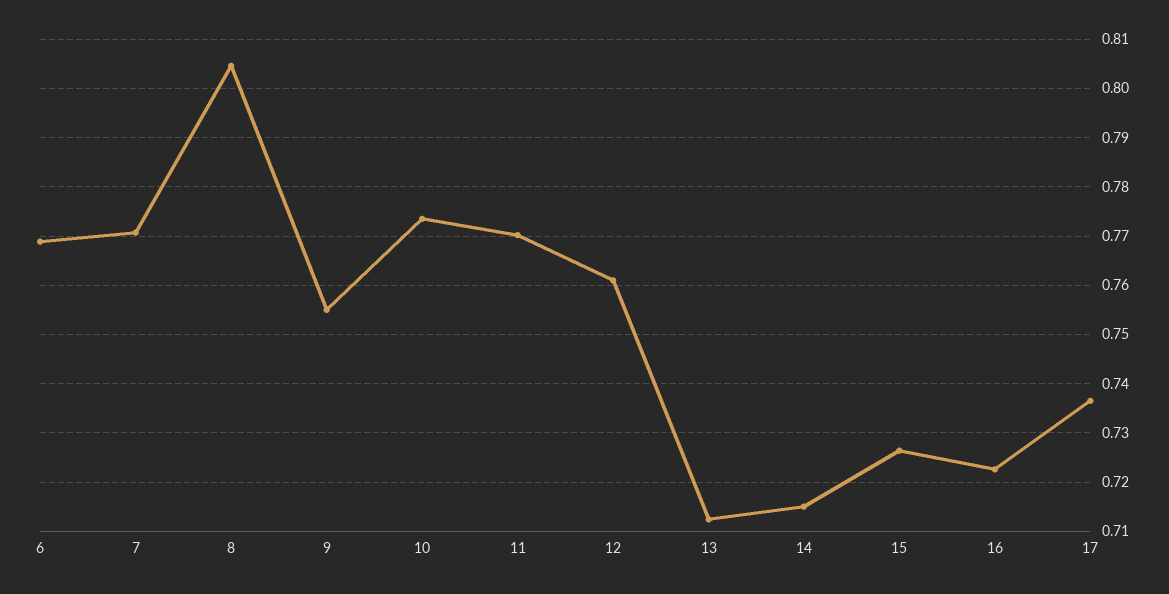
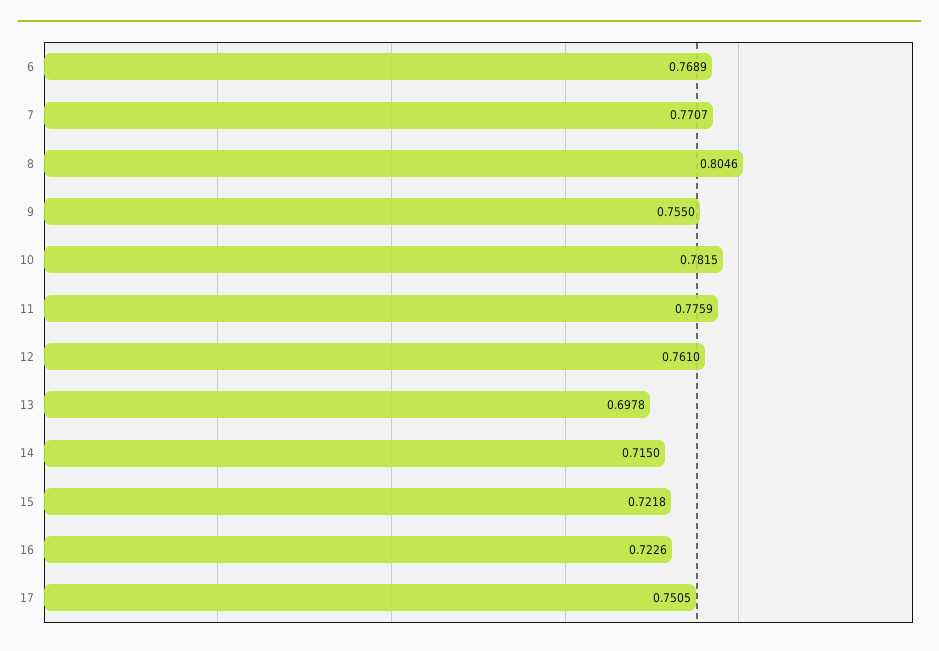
  {
    "6": 0.7689,
    "7": 0.7707,
    "8": 0.8046,
    "9": 0.755,
-   "10": 0.774,
+   "10": 0.7815,
-   "11": 0.77,
+   "11": 0.7759,
    "12": 0.761,
-   "13": 0.712,
+   "13": 0.6978,
    "14": 0.715,
-   "15": 0.726,
+   "15": 0.7218,
    "16": 0.7226,
-   "17": 0.736
+   "17": 0.7505
  }

